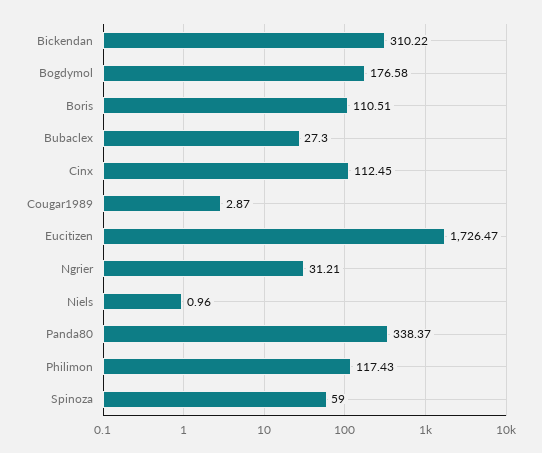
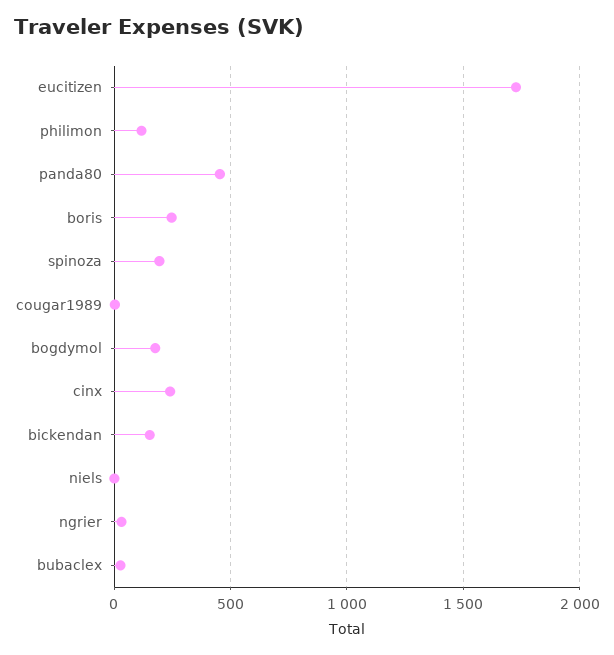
  {
-   "Bickendan": 310.22,
+   "Bickendan": 150,
    "Bogdymol": 176.58,
-   "Boris": 110.51,
+   "Boris": 250,
    "Bubaclex": 27.3,
-   "Cinx": 112.45,
+   "Cinx": 250,
    "Cougar1989": 2.87,
    "Eucitizen": 1726.47,
    "Ngrier": 31.21,
    "Niels": 0.96,
-   "Panda80": 338.37,
+   "Panda80": 450,
    "Philimon": 117.43,
-   "Spinoza": 59
+   "Spinoza": 200
  }

